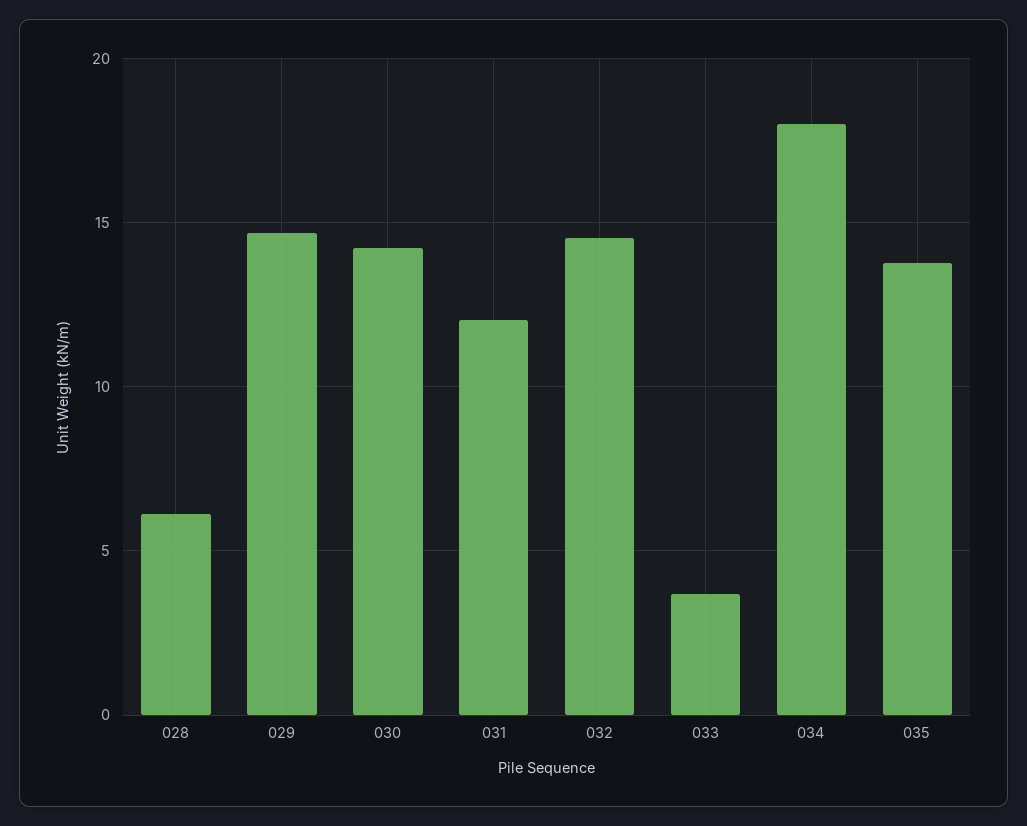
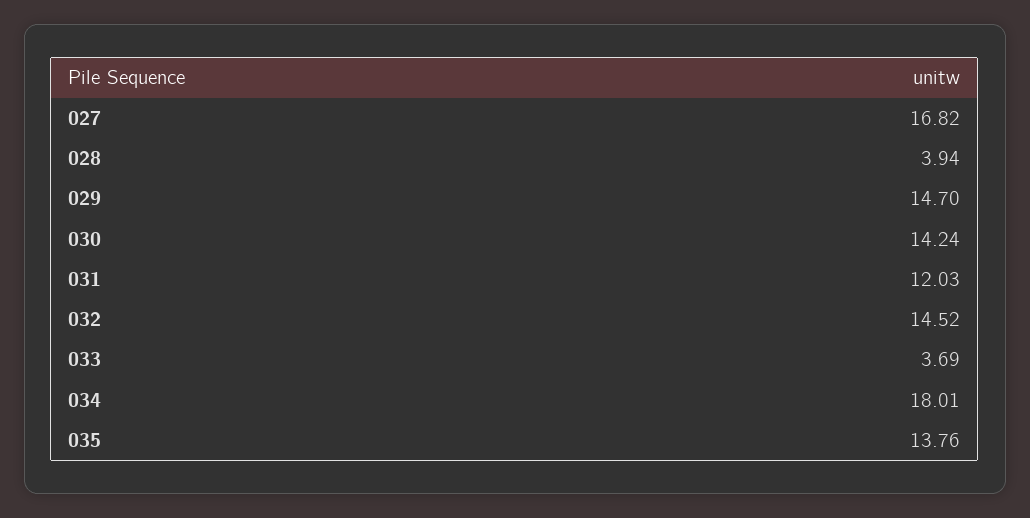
  {
-   "028": 6,
+   "028": 3.94,
    "029": 14.7,
    "030": 14.24,
    "031": 12.03,
    "032": 14.52,
    "033": 3.69,
    "034": 18.01,
-   "035": 13.76
+   "035": 13.76,
+   "027": 16.82
  }

